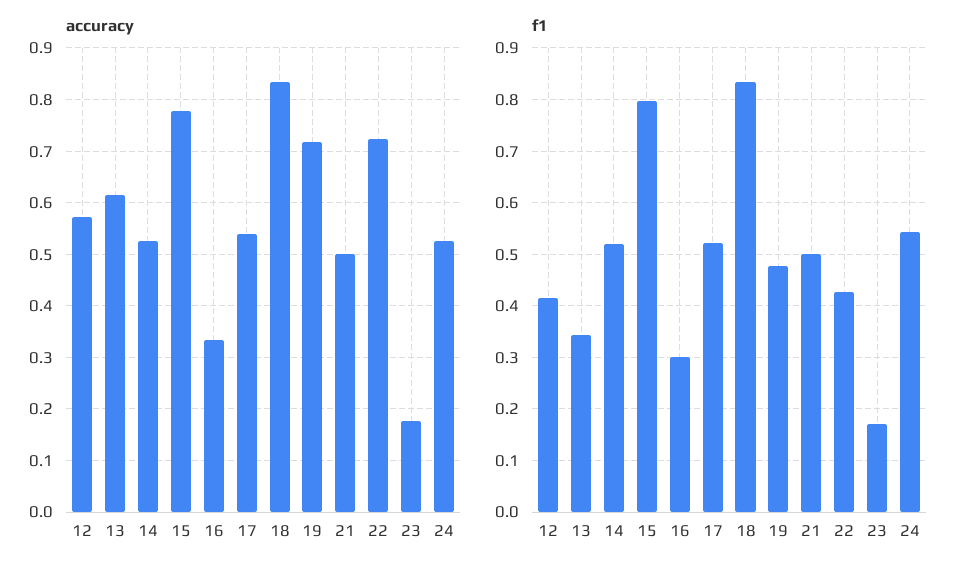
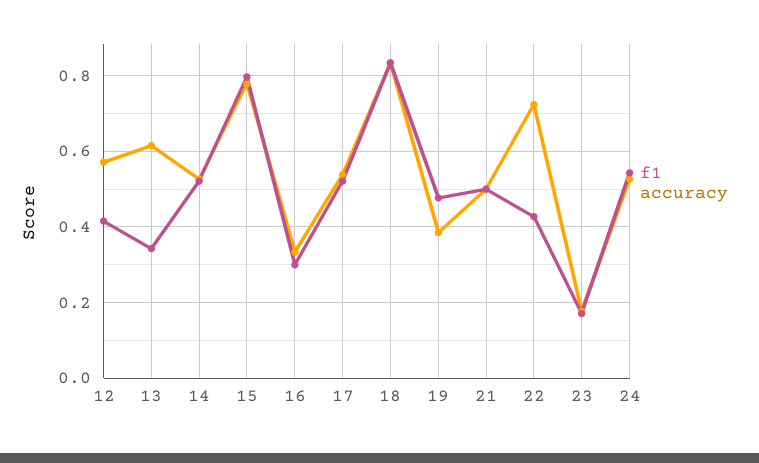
  {
    "accuracy": {
      "12": 0.58,
      "13": 0.62,
      "14": 0.52,
      "15": 0.78,
      "16": 0.34,
      "17": 0.54,
      "18": 0.84,
-     "19": 0.72,
+     "19": 0.38,
      "21": 0.5,
      "22": 0.72,
      "23": 0.18,
      "24": 0.52
    },
    "f1": {
      "12": 0.42,
      "13": 0.34,
      "14": 0.52,
      "15": 0.8,
      "16": 0.3,
      "17": 0.52,
      "18": 0.84,
      "19": 0.48,
      "21": 0.5,
      "22": 0.42,
      "23": 0.18,
      "24": 0.54
    }
  }

